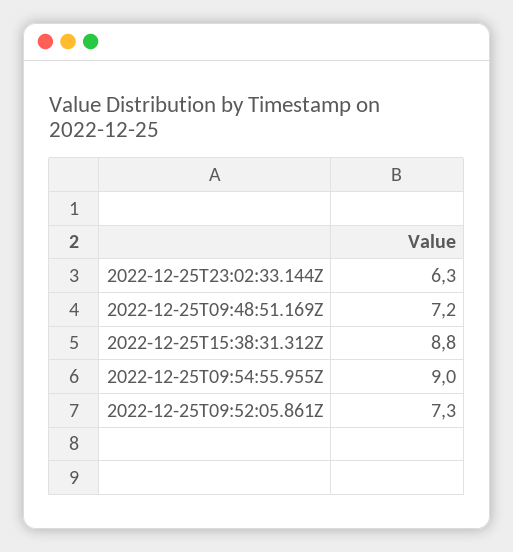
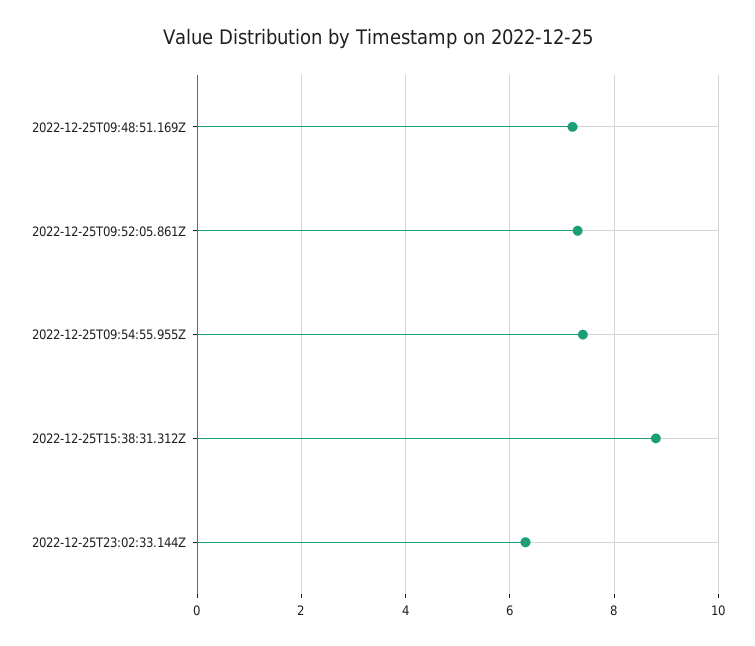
  {
    "2022-12-25T23:02:33.144Z": 6.3,
    "2022-12-25T09:48:51.169Z": 7.2,
    "2022-12-25T15:38:31.312Z": 8.8,
-   "2022-12-25T09:54:55.955Z": 9,
+   "2022-12-25T09:54:55.955Z": 7.5,
    "2022-12-25T09:52:05.861Z": 7.3
  }

